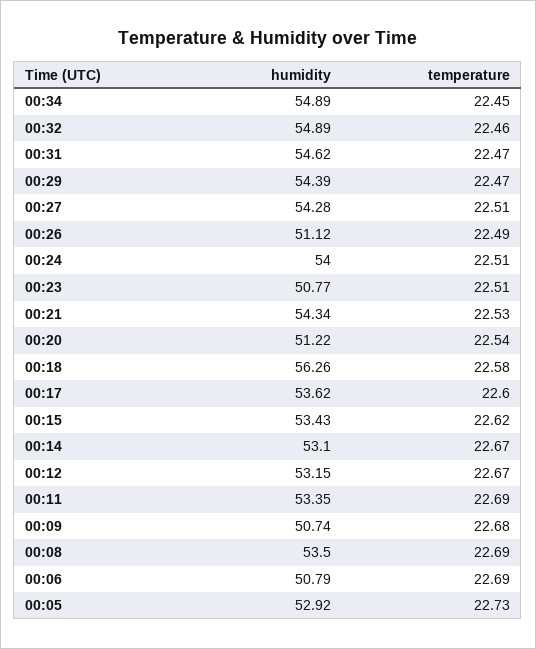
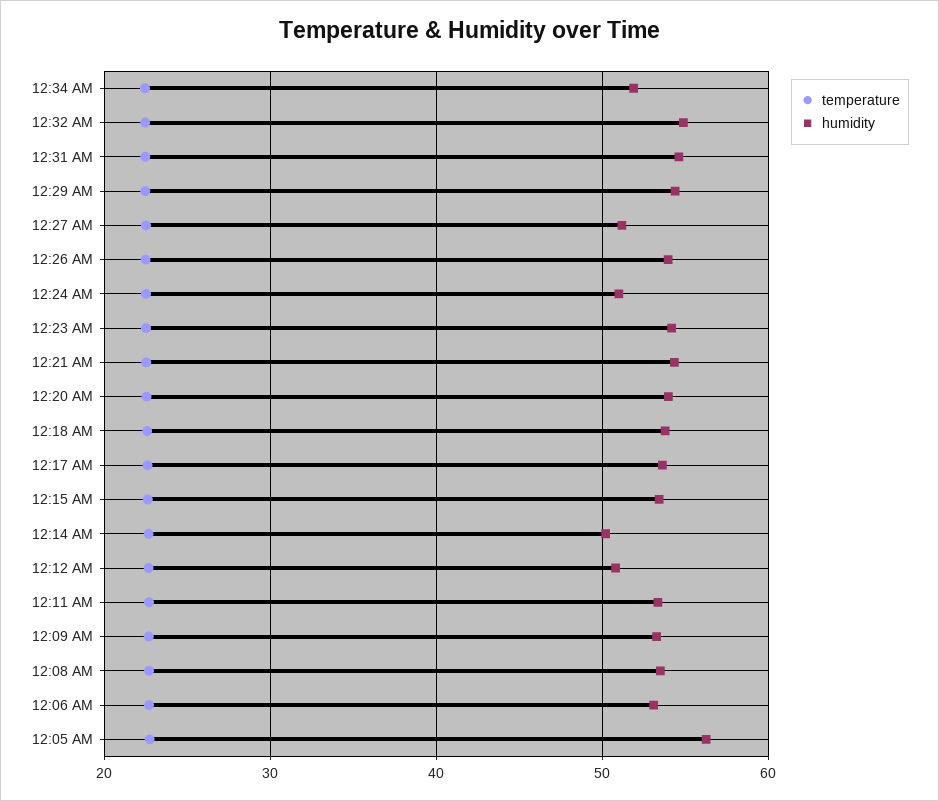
  {
    "humidity": {
-     "00:34": 54.89,
+     "00:34": 52,
      "00:32": 54.89,
      "00:31": 54.62,
      "00:29": 54.39,
-     "00:27": 54.28,
+     "00:27": 51,
-     "00:26": 51.12,
+     "00:26": 54,
-     "00:24": 54,
+     "00:24": 51,
-     "00:23": 50.77,
+     "00:23": 54,
      "00:21": 54.34,
-     "00:20": 51.22,
+     "00:20": 54,
-     "00:18": 56.26,
+     "00:18": 54,
      "00:17": 53.62,
      "00:15": 53.43,
-     "00:14": 53.1,
+     "00:14": 50,
-     "00:12": 53.15,
+     "00:12": 51,
      "00:11": 53.35,
-     "00:09": 50.74,
+     "00:09": 53,
      "00:08": 53.5,
-     "00:06": 50.79,
+     "00:06": 53,
-     "00:05": 52.92
+     "00:05": 56
    },
    "temperature": {
      "00:34": 22.45,
      "00:32": 22.46,
      "00:31": 22.47,
      "00:29": 22.47,
      "00:27": 22.51,
      "00:26": 22.49,
      "00:24": 22.51,
      "00:23": 22.51,
      "00:21": 22.53,
      "00:20": 22.54,
      "00:18": 22.58,
      "00:17": 22.6,
      "00:15": 22.62,
      "00:14": 22.67,
      "00:12": 22.67,
      "00:11": 22.69,
      "00:09": 22.68,
      "00:08": 22.69,
      "00:06": 22.69,
      "00:05": 22.73
    }
  }

